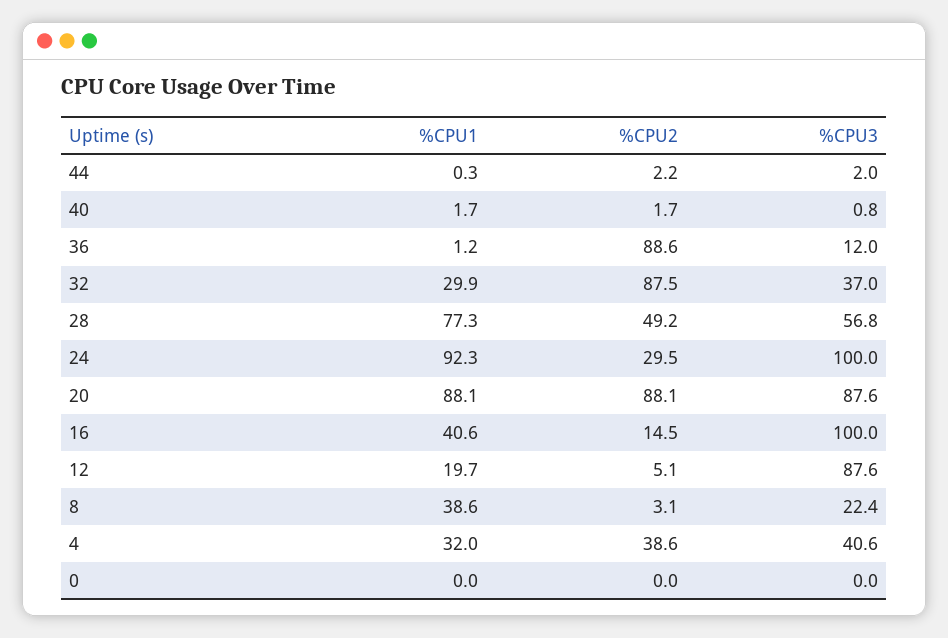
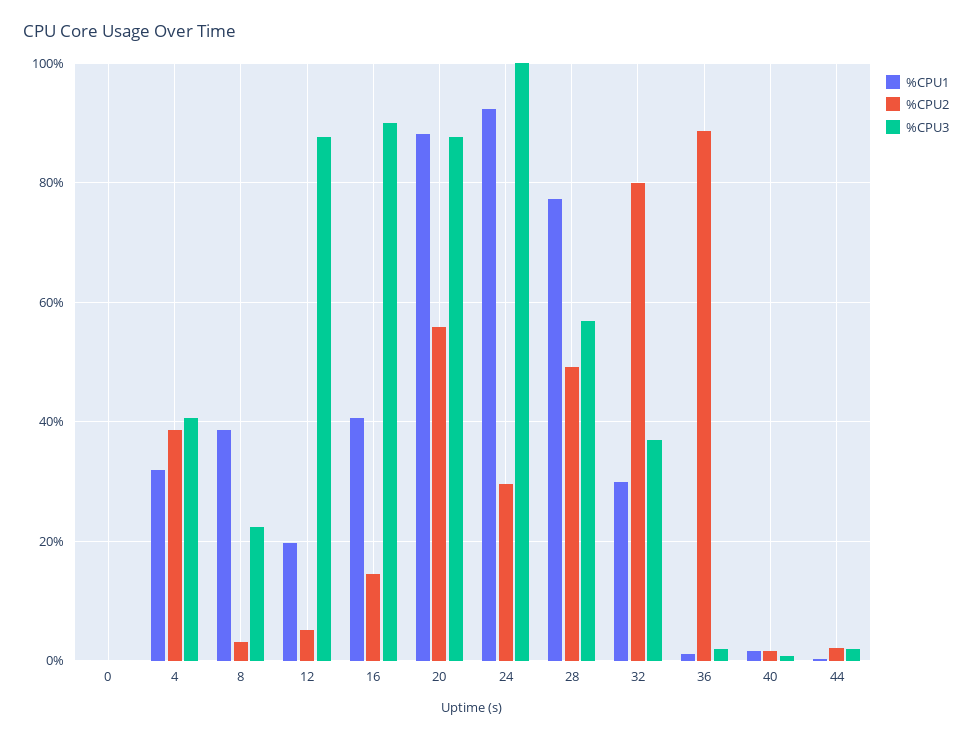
  {
    "%CPU1": {
      "44": 0.3,
      "40": 1.7,
      "36": 1.2,
      "32": 29.9,
      "28": 77.3,
      "24": 92.3,
      "20": 88.1,
      "16": 40.6,
      "12": 19.7,
      "8": 38.6,
      "4": 32,
      "0": 0
    },
    "%CPU2": {
      "44": 2.2,
      "40": 1.7,
      "36": 88.6,
-     "32": 87.5,
+     "32": 80,
      "28": 49.2,
      "24": 29.5,
-     "20": 88.1,
+     "20": 56,
      "16": 14.5,
      "12": 5.1,
      "8": 3.1,
      "4": 38.6,
      "0": 0
    },
    "%CPU3": {
      "44": 2,
      "40": 0.8,
-     "36": 12,
+     "36": 2,
      "32": 37,
      "28": 56.8,
      "24": 100,
      "20": 87.6,
-     "16": 100,
+     "16": 90,
      "12": 87.6,
      "8": 22.4,
      "4": 40.6,
      "0": 0
    }
  }

